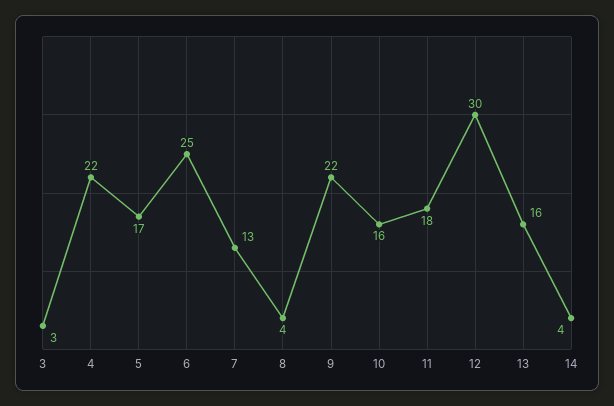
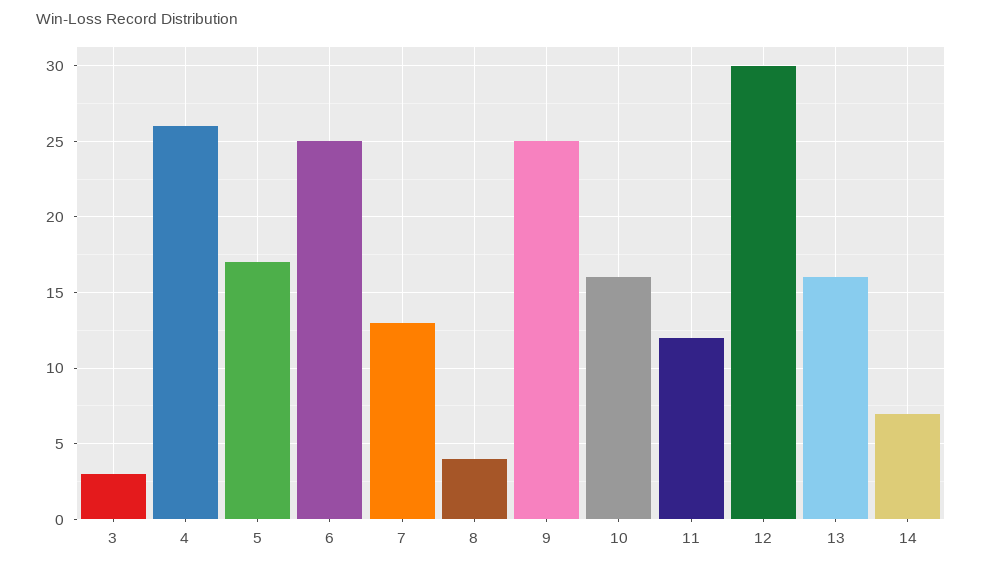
  {
    "3": 3,
-   "4": 22,
+   "4": 26,
    "5": 17,
    "6": 25,
    "7": 13,
    "8": 4,
-   "9": 22,
+   "9": 25,
    "10": 16,
-   "11": 18,
+   "11": 12,
    "12": 30,
    "13": 16,
-   "14": 4
+   "14": 7
  }

